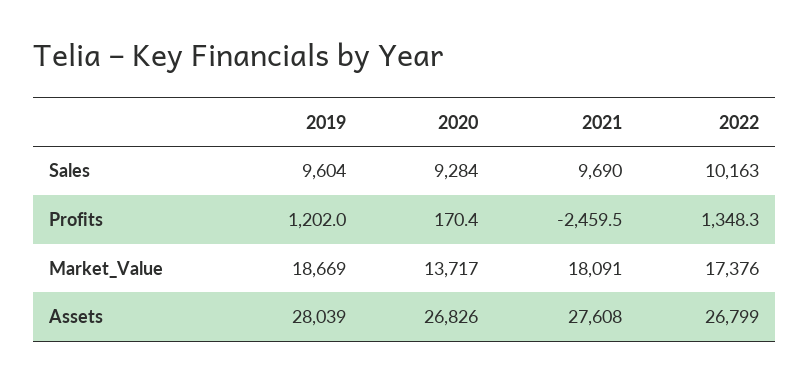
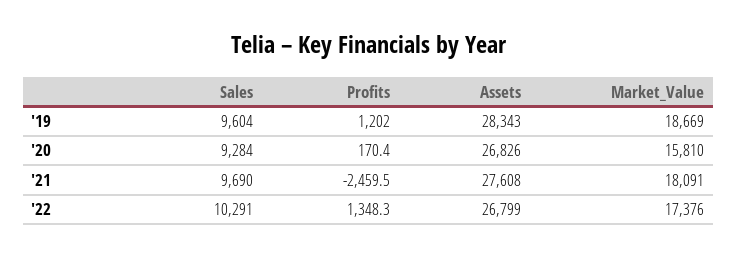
  {
    "2019": {
      "Sales": 9604,
      "Profits": 1202,
      "Market_Value": 18669,
-     "Assets": 28039
+     "Assets": 28343
    },
    "2020": {
      "Sales": 9284,
      "Profits": 170.4,
-     "Market_Value": 13717,
+     "Market_Value": 15810,
      "Assets": 26826
    },
    "2021": {
      "Sales": 9690,
      "Profits": -2459.5,
      "Market_Value": 18091,
      "Assets": 27608
    },
    "2022": {
-     "Sales": 10163,
+     "Sales": 10291,
      "Profits": 1348.3,
      "Market_Value": 17376,
      "Assets": 26799
    }
  }

